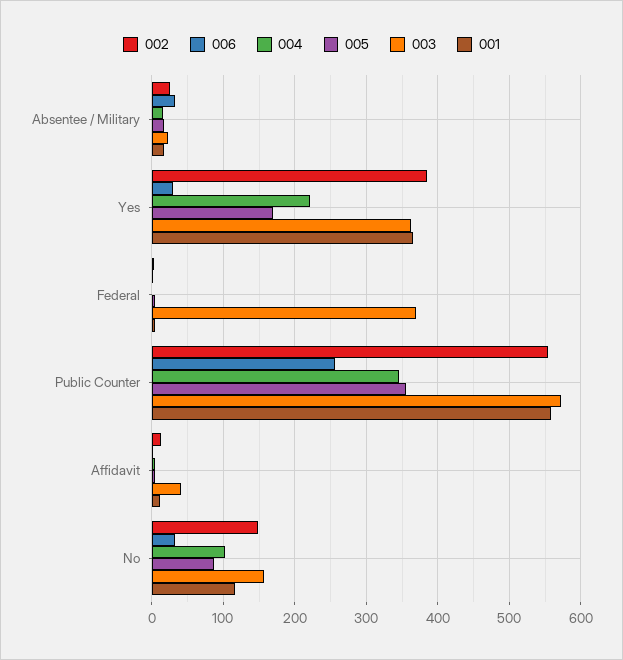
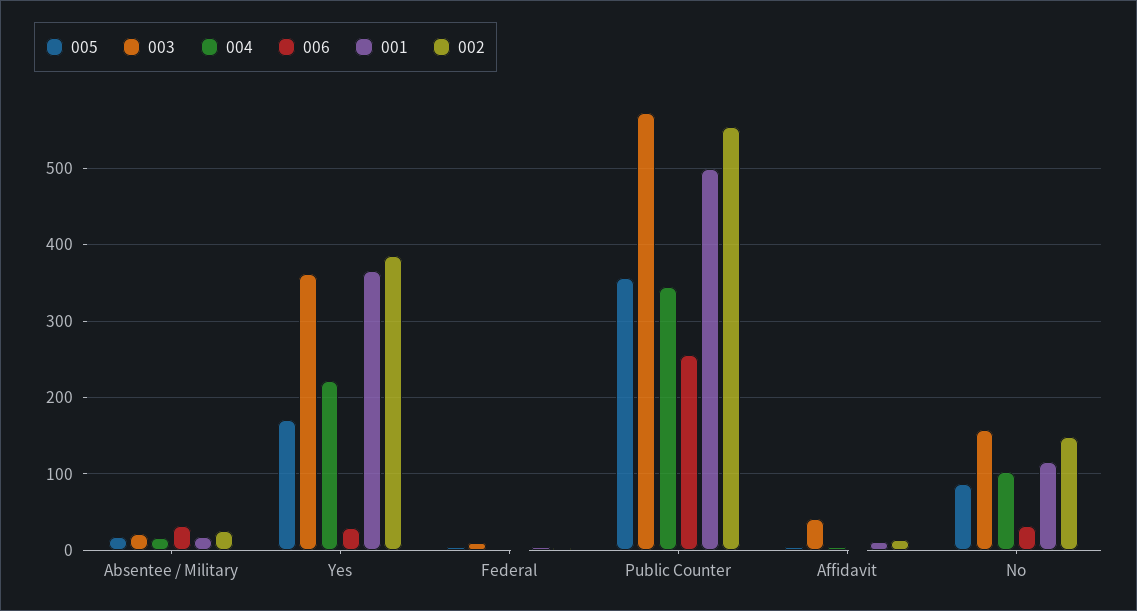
  {
    "002": {
      "Absentee / Military": 30,
      "Yes": 390,
      "Federal": 0,
      "Public Counter": 550,
      "Affidavit": 10,
      "No": 150
    },
    "006": {
      "Absentee / Military": 30,
      "Yes": 30,
      "Federal": 0,
      "Public Counter": 260,
      "Affidavit": 0,
      "No": 30
    },
    "004": {
      "Absentee / Military": 20,
      "Yes": 220,
      "Federal": 0,
      "Public Counter": 350,
      "Affidavit": 10,
      "No": 100
    },
    "005": {
      "Absentee / Military": 20,
      "Yes": 170,
      "Federal": 0,
      "Public Counter": 360,
      "Affidavit": 10,
      "No": 90
    },
    "003": {
      "Absentee / Military": 20,
      "Yes": 360,
-     "Federal": 370,
+     "Federal": 10,
      "Public Counter": 570,
      "Affidavit": 40,
      "No": 160
    },
    "001": {
      "Absentee / Military": 20,
      "Yes": 370,
      "Federal": 10,
-     "Public Counter": 560,
+     "Public Counter": 500,
      "Affidavit": 10,
      "No": 120
    }
  }

